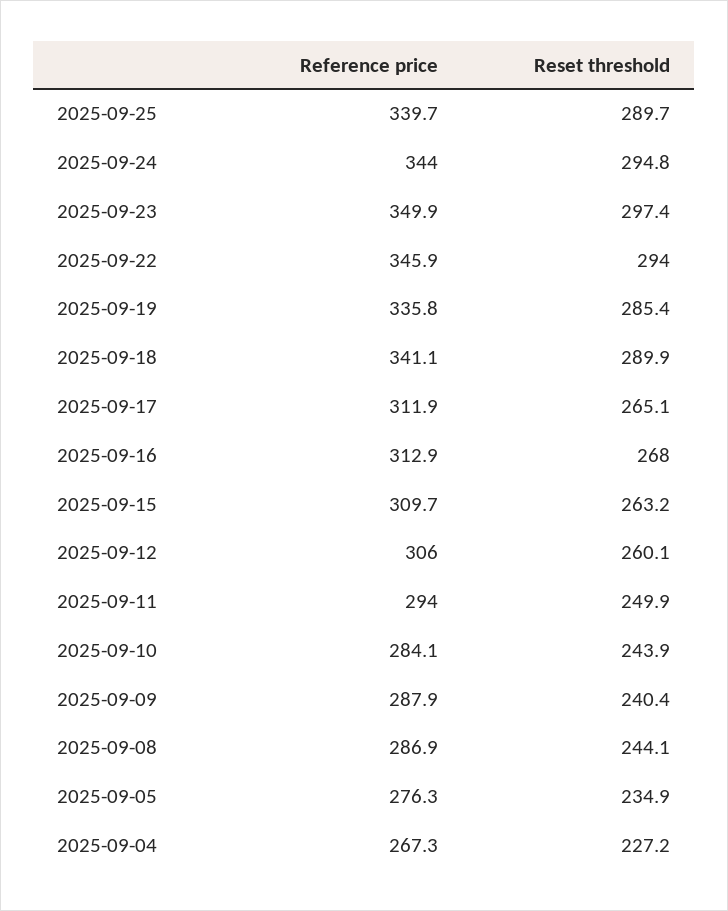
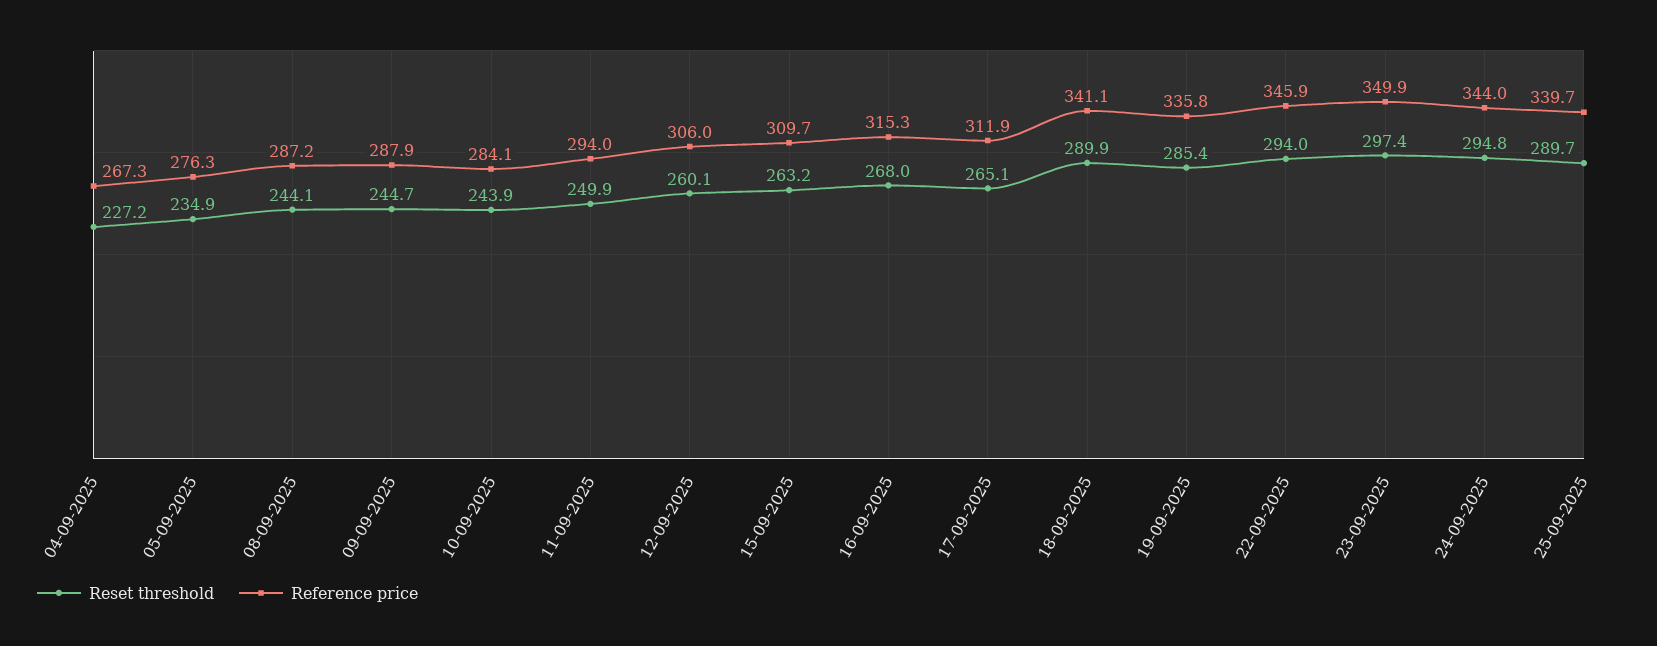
  {
    "Reference price": {
      "2025-09-25": 339.7,
      "2025-09-24": 344,
      "2025-09-23": 349.9,
      "2025-09-22": 345.9,
      "2025-09-19": 335.8,
      "2025-09-18": 341.1,
      "2025-09-17": 311.9,
-     "2025-09-16": 312.9,
+     "2025-09-16": 315.3,
      "2025-09-15": 309.7,
      "2025-09-12": 306,
      "2025-09-11": 294,
      "2025-09-10": 284.1,
      "2025-09-09": 287.9,
-     "2025-09-08": 286.9,
+     "2025-09-08": 287.2,
      "2025-09-05": 276.3,
      "2025-09-04": 267.3
    },
    "Reset threshold": {
      "2025-09-25": 289.7,
      "2025-09-24": 294.8,
      "2025-09-23": 297.4,
      "2025-09-22": 294,
      "2025-09-19": 285.4,
      "2025-09-18": 289.9,
      "2025-09-17": 265.1,
      "2025-09-16": 268,
      "2025-09-15": 263.2,
      "2025-09-12": 260.1,
      "2025-09-11": 249.9,
      "2025-09-10": 243.9,
-     "2025-09-09": 240.4,
+     "2025-09-09": 244.7,
      "2025-09-08": 244.1,
      "2025-09-05": 234.9,
      "2025-09-04": 227.2
    }
  }

